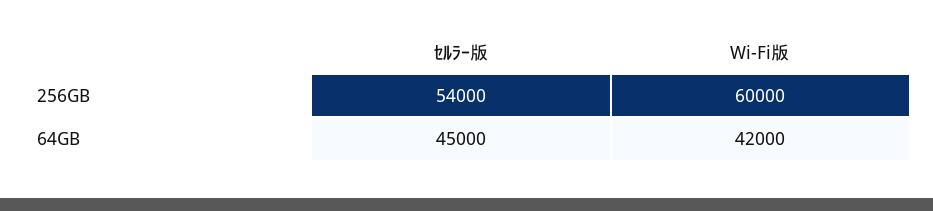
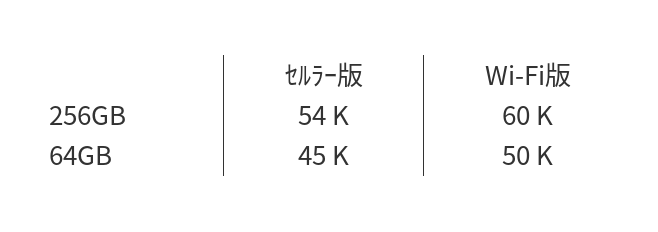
  {
    "ｾﾙﾗｰ版": {
      "256GB": 54000,
      "64GB": 45000
    },
    "Wi-Fi版": {
      "256GB": 60000,
-     "64GB": 42000
+     "64GB": 50000
    }
  }

